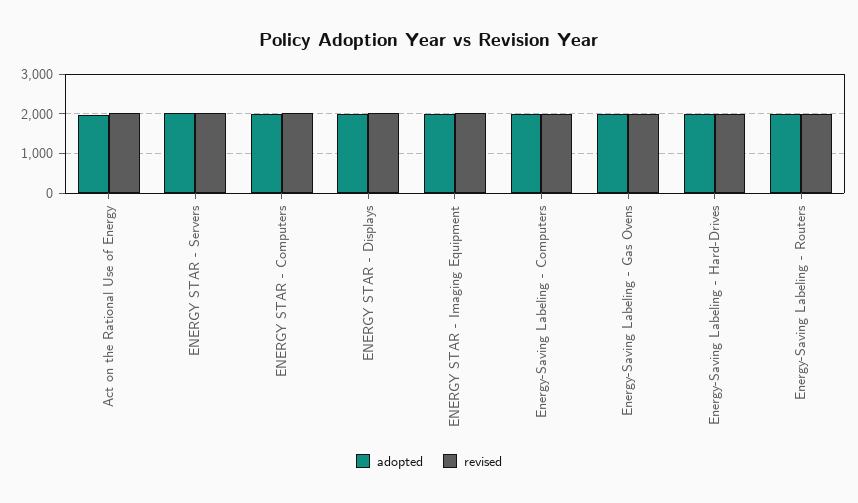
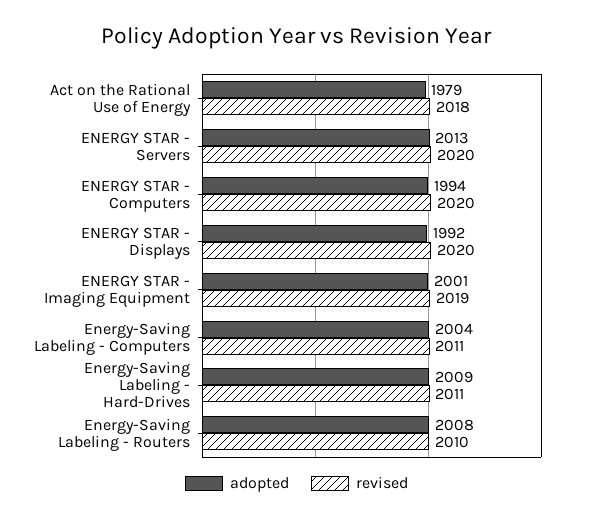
  {
    "adopted": {
      "Act on the Rational Use of Energy": 1979,
      "ENERGY STAR - Servers": 2013,
      "ENERGY STAR - Computers": 1994,
      "ENERGY STAR - Displays": 1992,
      "ENERGY STAR - Imaging Equipment": 2001,
      "Energy-Saving Labeling - Computers": 2004,
-     "Energy-Saving Labeling - Gas Ovens": 2000,
      "Energy-Saving Labeling - Hard-Drives": 2009,
      "Energy-Saving Labeling - Routers": 2008
    },
    "revised": {
      "Act on the Rational Use of Energy": 2018,
      "ENERGY STAR - Servers": 2020,
      "ENERGY STAR - Computers": 2020,
      "ENERGY STAR - Displays": 2020,
      "ENERGY STAR - Imaging Equipment": 2019,
      "Energy-Saving Labeling - Computers": 2011,
-     "Energy-Saving Labeling - Gas Ovens": 2000,
      "Energy-Saving Labeling - Hard-Drives": 2011,
      "Energy-Saving Labeling - Routers": 2010
    }
  }

